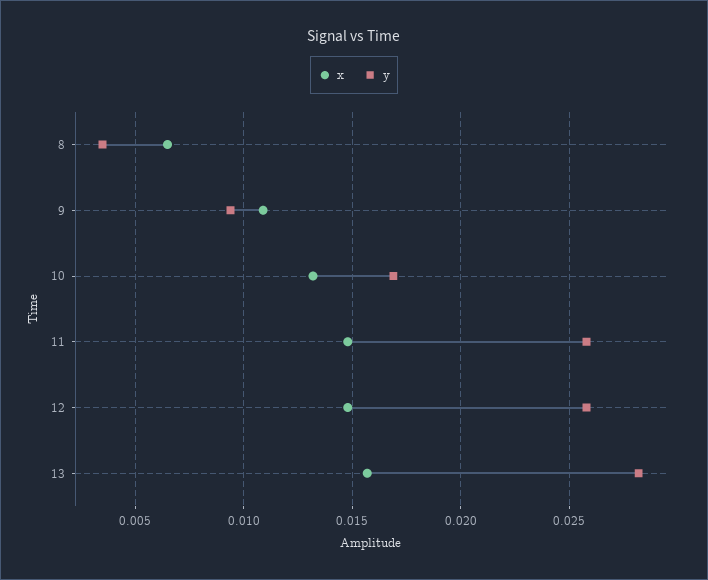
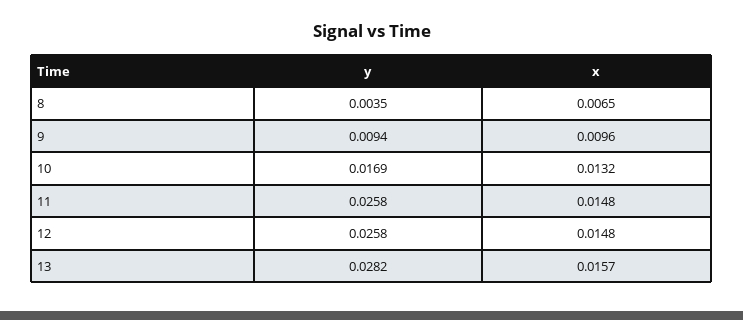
  {
    "x": {
      "8": 0.0065,
-     "9": 0.011,
+     "9": 0.0096,
      "10": 0.0132,
      "11": 0.0148,
      "12": 0.0148,
      "13": 0.0157
    },
    "y": {
      "8": 0.0035,
      "9": 0.0094,
      "10": 0.0169,
      "11": 0.0258,
      "12": 0.0258,
      "13": 0.0282
    }
  }

